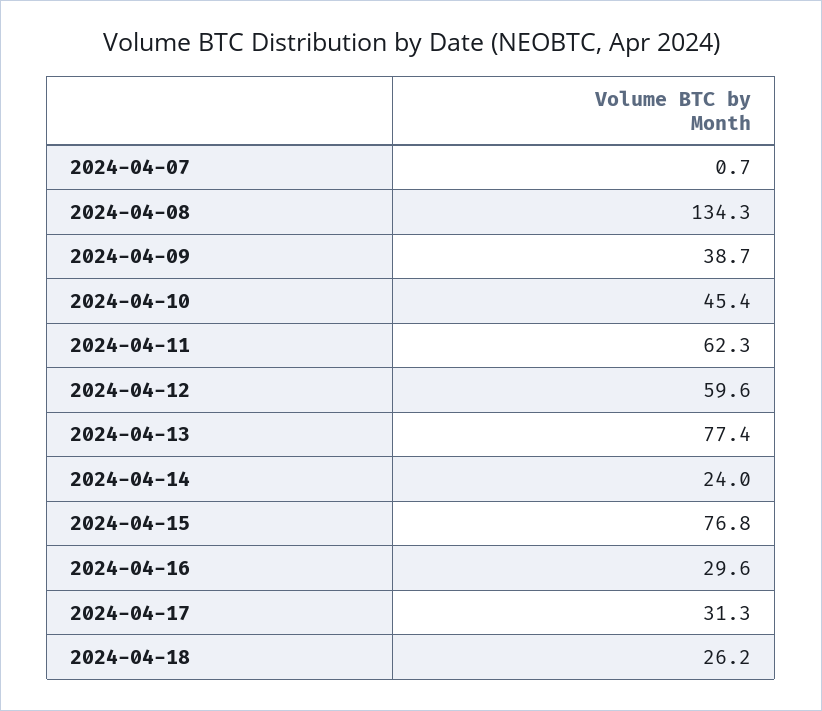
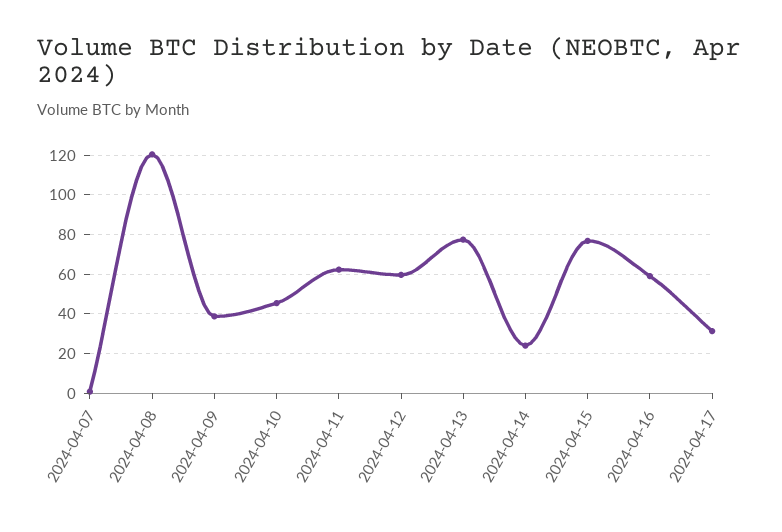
  {
    "2024-04-07": 0.7,
-   "2024-04-08": 134.3,
+   "2024-04-08": 120,
    "2024-04-09": 38.7,
    "2024-04-10": 45.4,
    "2024-04-11": 62.3,
    "2024-04-12": 59.6,
    "2024-04-13": 77.4,
    "2024-04-14": 24,
    "2024-04-15": 76.8,
-   "2024-04-16": 29.6,
+   "2024-04-16": 60,
-   "2024-04-17": 31.3,
+   "2024-04-17": 31.3
-   "2024-04-18": 26.2
  }

